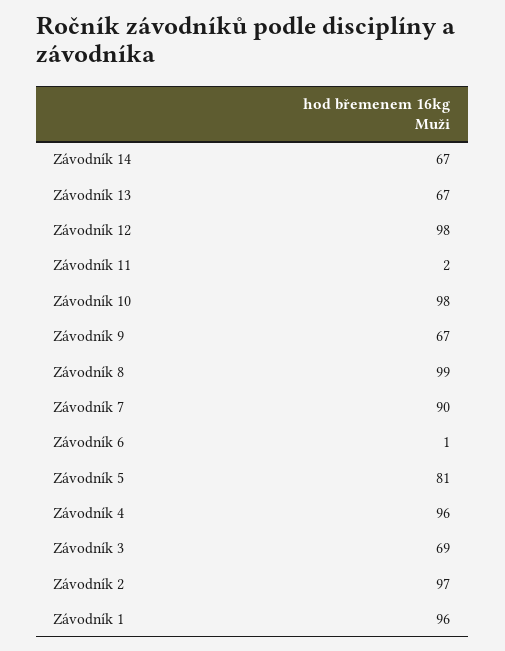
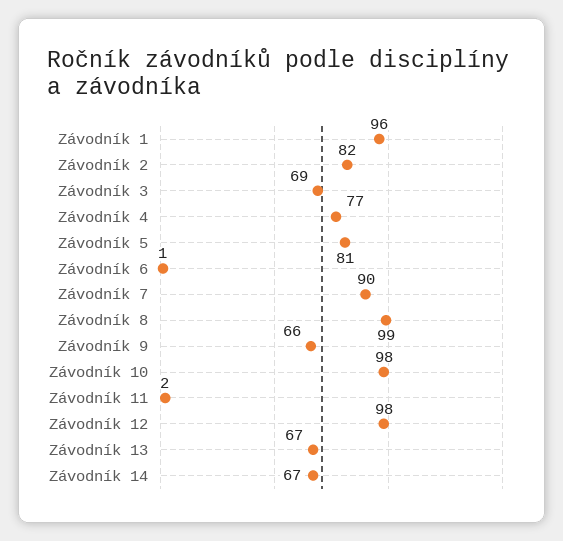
  {
    "Závodník 14": 67,
    "Závodník 13": 67,
    "Závodník 12": 98,
    "Závodník 11": 2,
    "Závodník 10": 98,
-   "Závodník 9": 67,
+   "Závodník 9": 66,
    "Závodník 8": 99,
    "Závodník 7": 90,
    "Závodník 6": 1,
    "Závodník 5": 81,
-   "Závodník 4": 96,
+   "Závodník 4": 77,
    "Závodník 3": 69,
-   "Závodník 2": 97,
+   "Závodník 2": 82,
    "Závodník 1": 96
  }

